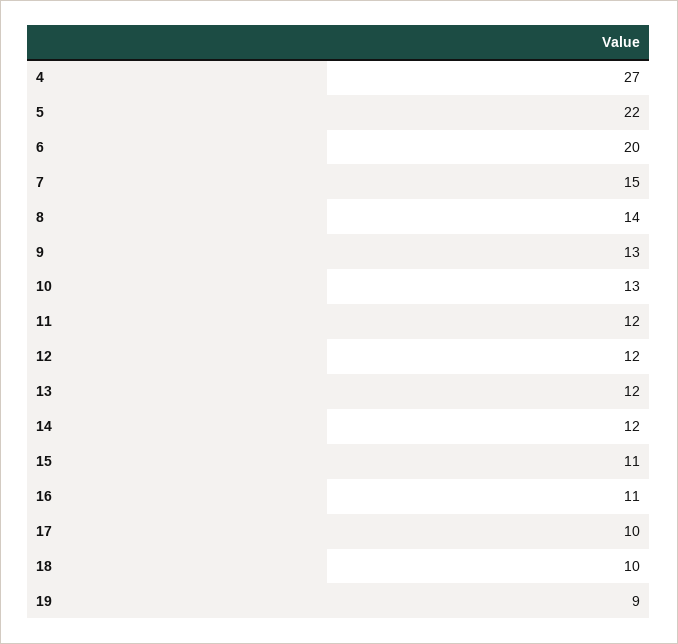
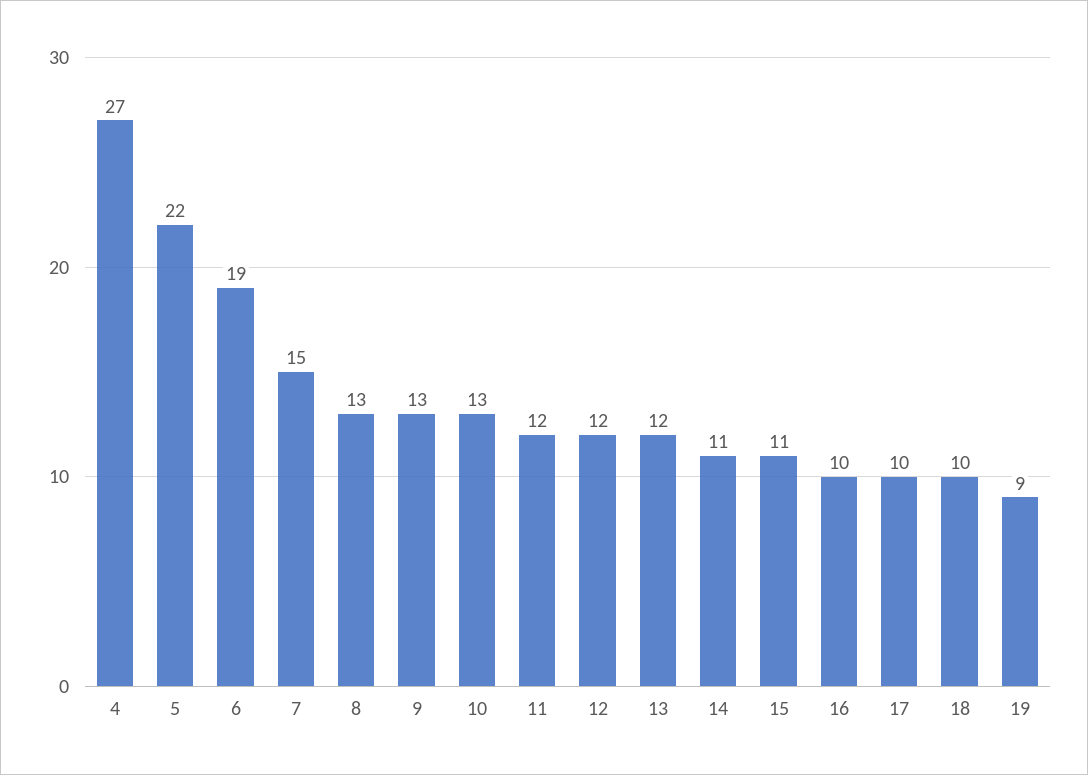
  {
    "4": 27,
    "5": 22,
-   "6": 20,
+   "6": 19,
    "7": 15,
-   "8": 14,
+   "8": 13,
    "9": 13,
    "10": 13,
    "11": 12,
    "12": 12,
    "13": 12,
-   "14": 12,
+   "14": 11,
    "15": 11,
-   "16": 11,
+   "16": 10,
    "17": 10,
    "18": 10,
    "19": 9
  }

